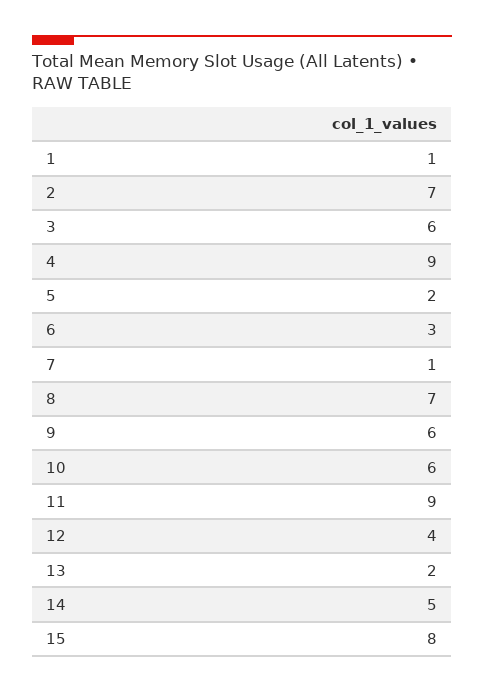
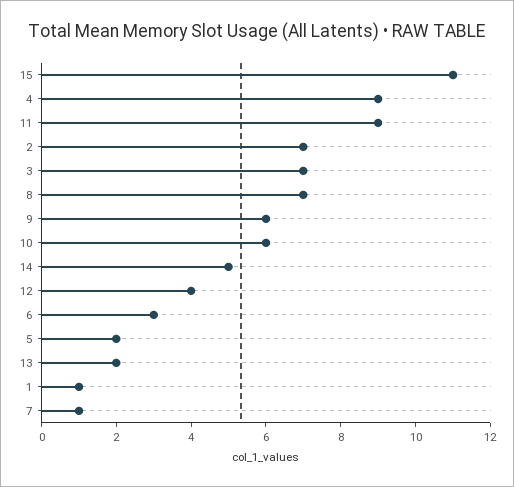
  {
    "1": 1,
    "2": 7,
-   "3": 6,
+   "3": 7,
    "4": 9,
    "5": 2,
    "6": 3,
    "7": 1,
    "8": 7,
    "9": 6,
    "10": 6,
    "11": 9,
    "12": 4,
    "13": 2,
    "14": 5,
-   "15": 8
+   "15": 11
  }

